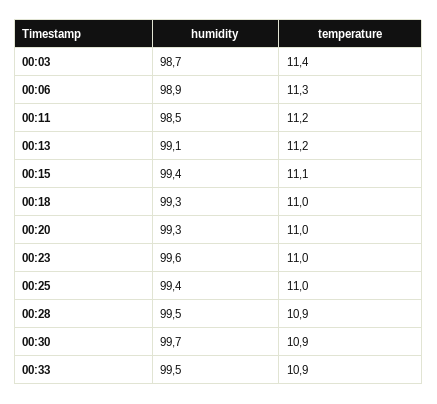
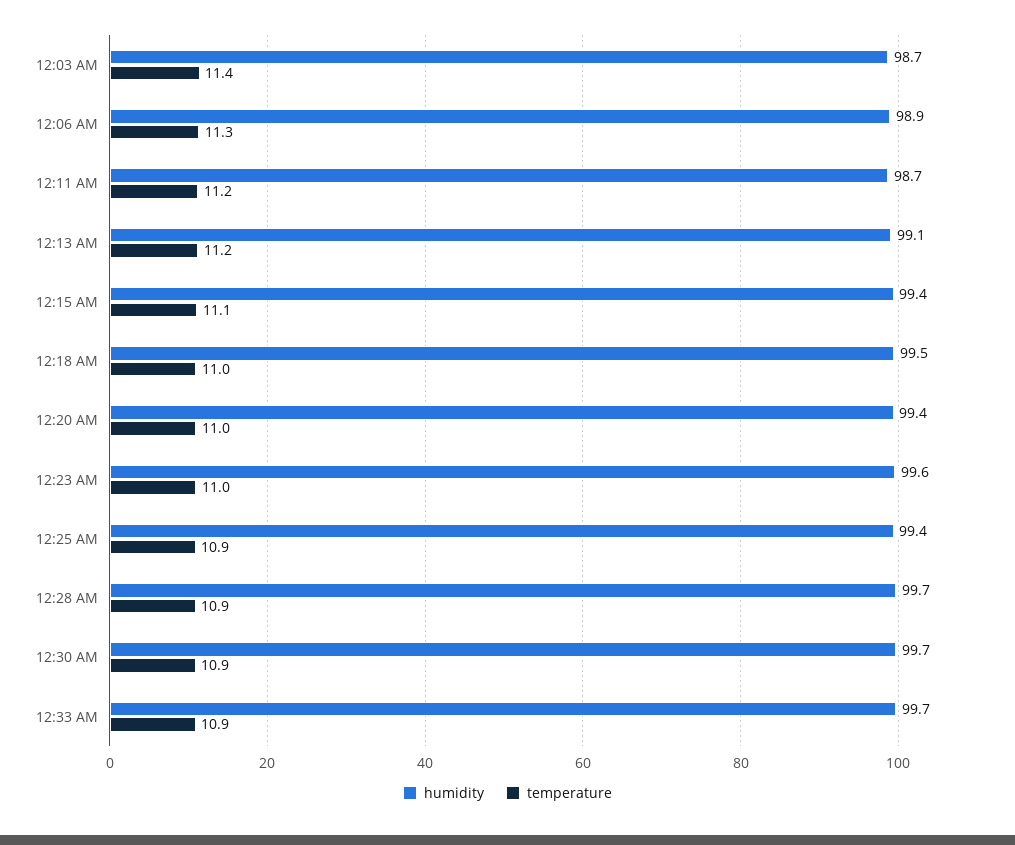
  {
    "humidity": {
      "00:03": 98.7,
      "00:06": 98.9,
-     "00:11": 98.5,
+     "00:11": 98.7,
      "00:13": 99.1,
      "00:15": 99.4,
-     "00:18": 99.3,
+     "00:18": 99.5,
-     "00:20": 99.3,
+     "00:20": 99.4,
      "00:23": 99.6,
      "00:25": 99.4,
-     "00:28": 99.5,
+     "00:28": 99.7,
      "00:30": 99.7,
-     "00:33": 99.5
+     "00:33": 99.7
    },
    "temperature": {
      "00:03": 11.4,
      "00:06": 11.3,
      "00:11": 11.2,
      "00:13": 11.2,
      "00:15": 11.1,
      "00:18": 11,
      "00:20": 11,
      "00:23": 11,
-     "00:25": 11,
+     "00:25": 10.9,
      "00:28": 10.9,
      "00:30": 10.9,
      "00:33": 10.9
    }
  }

